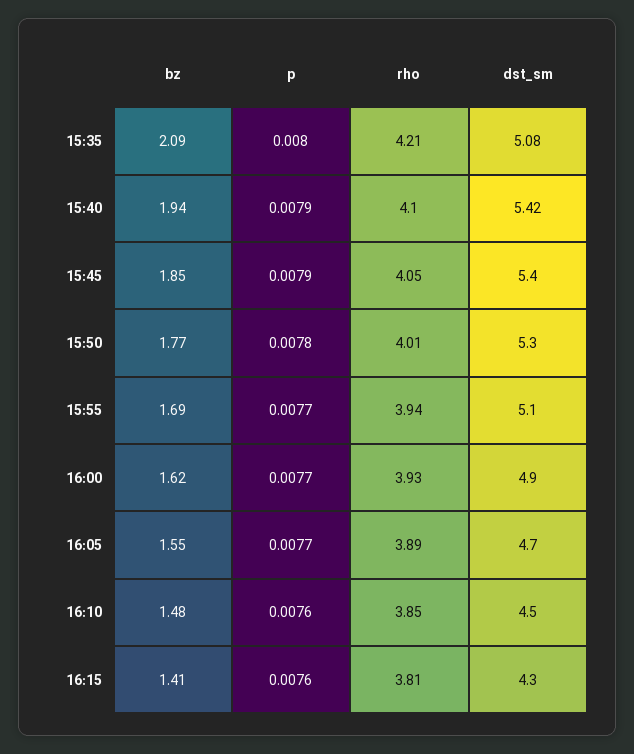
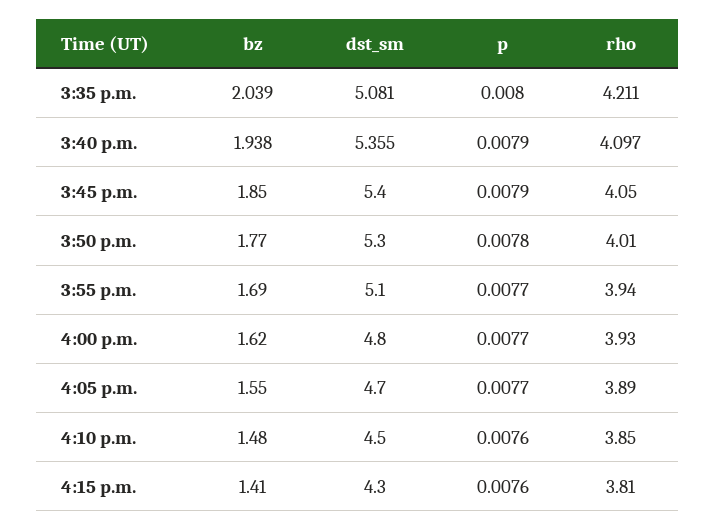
  {
    "bz": {
-     "15:35": 2.09,
+     "15:35": 2.039,
      "15:40": 1.938,
      "15:45": 1.85,
      "15:50": 1.77,
      "15:55": 1.69,
      "16:00": 1.62,
      "16:05": 1.55,
      "16:10": 1.48,
      "16:15": 1.41
    },
    "p": {
      "15:35": 0.008,
      "15:40": 0.0079,
      "15:45": 0.0079,
      "15:50": 0.0078,
      "15:55": 0.0077,
      "16:00": 0.0077,
      "16:05": 0.0077,
      "16:10": 0.0076,
      "16:15": 0.0076
    },
    "rho": {
      "15:35": 4.211,
      "15:40": 4.097,
      "15:45": 4.05,
      "15:50": 4.01,
      "15:55": 3.94,
      "16:00": 3.93,
      "16:05": 3.89,
      "16:10": 3.85,
      "16:15": 3.81
    },
    "dst_sm": {
      "15:35": 5.081,
-     "15:40": 5.42,
+     "15:40": 5.355,
      "15:45": 5.4,
      "15:50": 5.3,
      "15:55": 5.1,
-     "16:00": 4.9,
+     "16:00": 4.8,
      "16:05": 4.7,
      "16:10": 4.5,
      "16:15": 4.3
    }
  }

